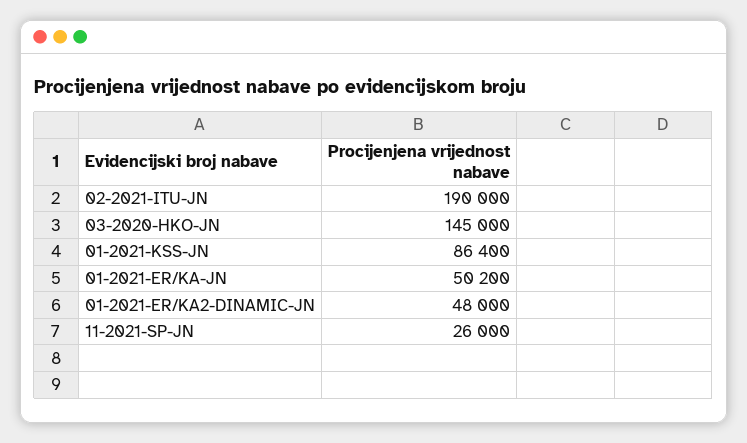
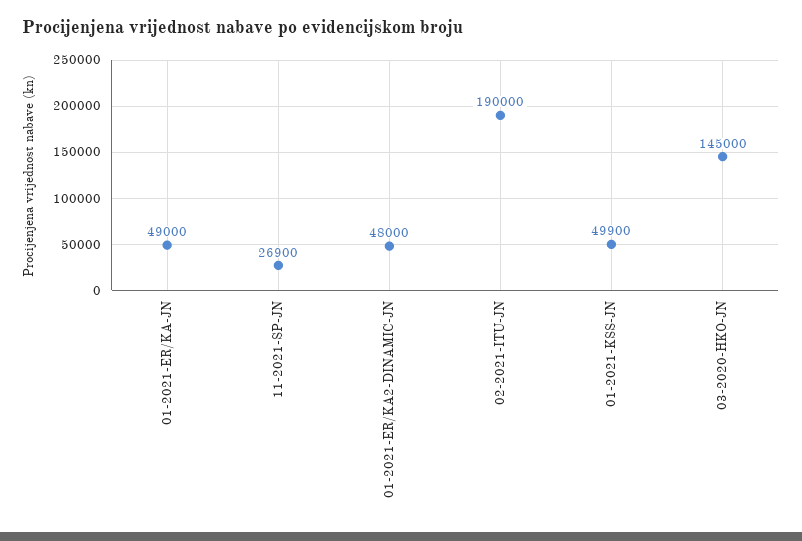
  {
    "02-2021-ITU-JN": 190000,
    "03-2020-HKO-JN": 145000,
-   "01-2021-KSS-JN": 86400,
+   "01-2021-KSS-JN": 49900,
-   "01-2021-ER/KA-JN": 50200,
+   "01-2021-ER/KA-JN": 49000,
    "01-2021-ER/KA2-DINAMIC-JN": 48000,
-   "11-2021-SP-JN": 26000
+   "11-2021-SP-JN": 26900
  }

